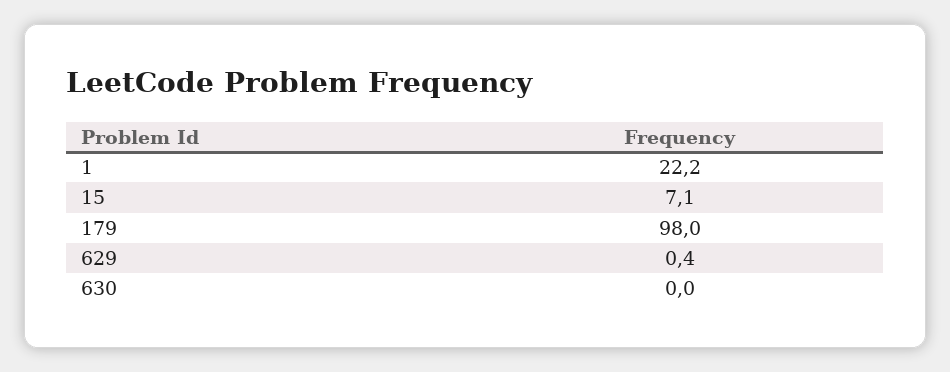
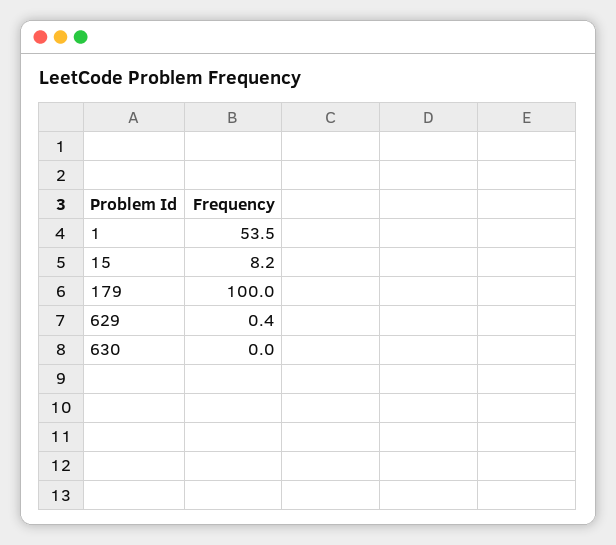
  {
-   "1": 22.2,
+   "1": 53.5,
-   "15": 7.1,
+   "15": 8.2,
-   "179": 98,
+   "179": 100,
    "629": 0.4,
    "630": 0
  }

